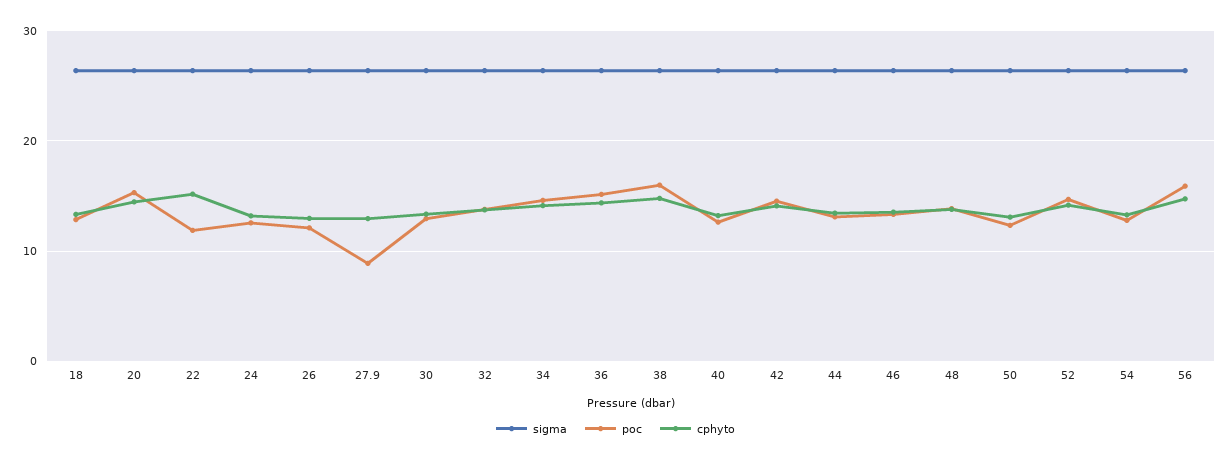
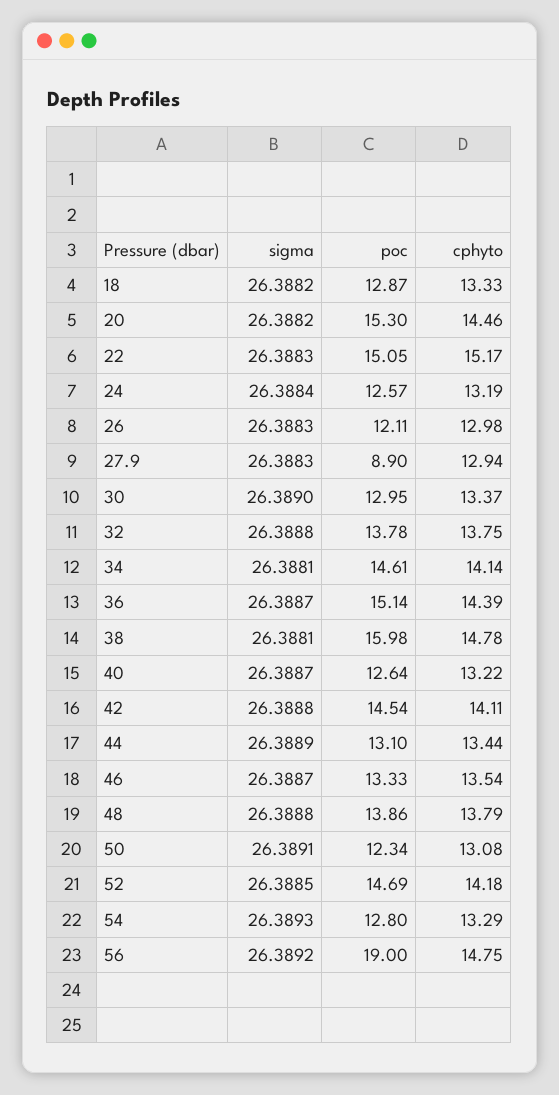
  {
    "sigma": {
      "18": 26.3882,
      "20": 26.3882,
      "22": 26.3883,
      "24": 26.3884,
      "26": 26.3883,
      "27.9": 26.3883,
      "30": 26.389,
      "32": 26.3888,
      "34": 26.3881,
      "36": 26.3887,
      "38": 26.3881,
      "40": 26.3887,
      "42": 26.3888,
      "44": 26.3889,
      "46": 26.3887,
      "48": 26.3888,
      "50": 26.3891,
      "52": 26.3885,
      "54": 26.3893,
      "56": 26.3892
    },
    "poc": {
      "18": 12.87,
      "20": 15.3,
-     "22": 12,
+     "22": 15.05,
      "24": 12.57,
      "26": 12.11,
      "27.9": 8.9,
      "30": 12.95,
      "32": 13.78,
      "34": 14.61,
      "36": 15.14,
      "38": 15.98,
      "40": 12.64,
      "42": 14.54,
      "44": 13.1,
      "46": 13.33,
      "48": 13.86,
      "50": 12.34,
      "52": 14.69,
      "54": 12.8,
-     "56": 16
+     "56": 19
    },
    "cphyto": {
      "18": 13.33,
      "20": 14.46,
      "22": 15.17,
      "24": 13.19,
      "26": 12.98,
      "27.9": 12.94,
      "30": 13.37,
      "32": 13.75,
      "34": 14.14,
      "36": 14.39,
      "38": 14.78,
      "40": 13.22,
      "42": 14.11,
      "44": 13.44,
      "46": 13.54,
      "48": 13.79,
      "50": 13.08,
      "52": 14.18,
      "54": 13.29,
      "56": 14.75
    }
  }

